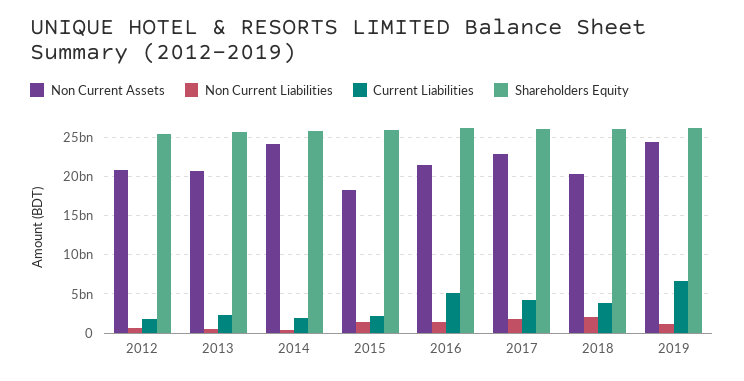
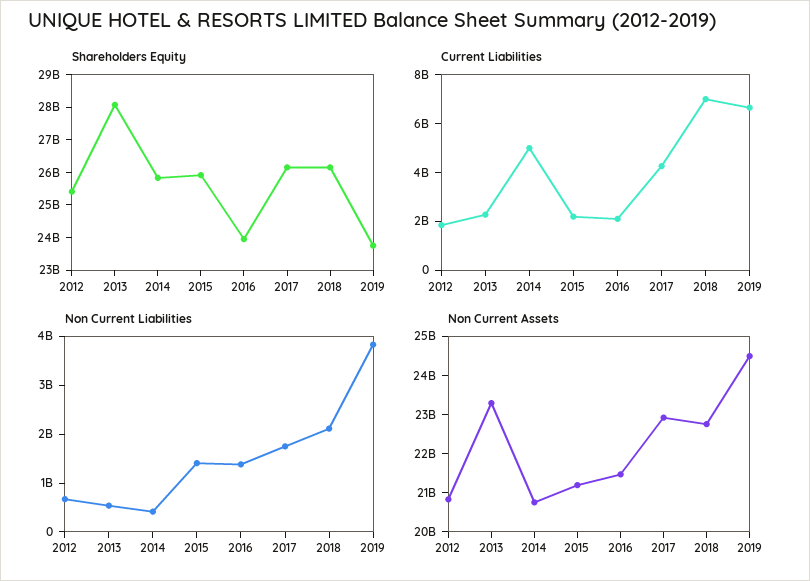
  {
    "Non Current Assets": {
      "2012": 20750000000,
-     "2013": 21000000000,
+     "2013": 23250000000,
-     "2014": 24000000000,
+     "2014": 20750000000,
-     "2015": 18000000000,
+     "2015": 21250000000,
      "2016": 21500000000,
      "2017": 23000000000,
-     "2018": 20000000000,
+     "2018": 22750000000,
      "2019": 24500000000
    },
    "Non Current Liabilities": {
      "2012": 600000000,
      "2013": 600000000,
      "2014": 400000000,
      "2015": 1400000000,
      "2016": 1400000000,
      "2017": 1800000000,
      "2018": 2200000000,
-     "2019": 1000000000
+     "2019": 3800000000
    },
    "Current Liabilities": {
      "2012": 2000000000,
      "2013": 2500000000,
-     "2014": 2000000000,
+     "2014": 5000000000,
      "2015": 2000000000,
-     "2016": 5000000000,
+     "2016": 2000000000,
      "2017": 4500000000,
-     "2018": 4000000000,
+     "2018": 7000000000,
      "2019": 6500000000
    },
    "Shareholders Equity": {
      "2012": 25500000000,
-     "2013": 26000000000,
+     "2013": 28000000000,
      "2014": 25750000000,
      "2015": 26000000000,
-     "2016": 26000000000,
+     "2016": 24000000000,
      "2017": 26250000000,
      "2018": 26250000000,
-     "2019": 26000000000
+     "2019": 23750000000
    }
  }

